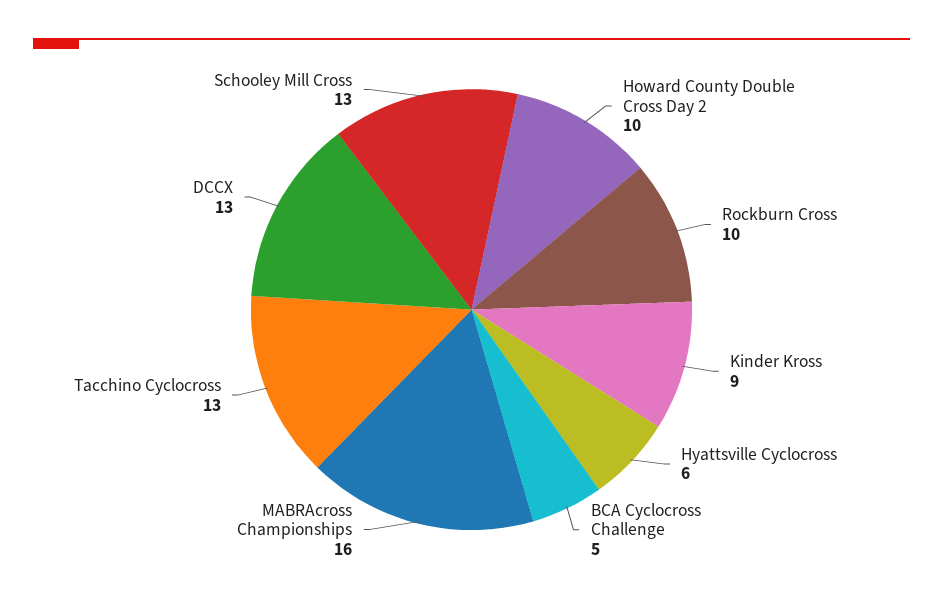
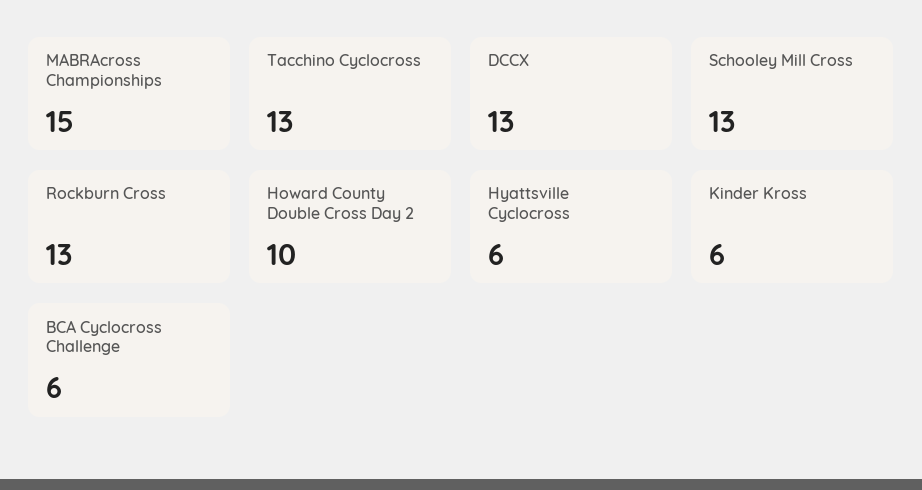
  {
    "Howard County Double Cross Day 2": 10,
-   "Rockburn Cross": 10,
+   "Rockburn Cross": 13,
-   "Kinder Kross": 9,
+   "Kinder Kross": 6,
    "Hyattsville Cyclocross": 6,
-   "BCA Cyclocross Challenge": 5,
+   "BCA Cyclocross Challenge": 6,
-   "MABRAcross Championships": 16,
+   "MABRAcross Championships": 15,
    "Tacchino Cyclocross": 13,
    "DCCX": 13,
    "Schooley Mill Cross": 13
  }

